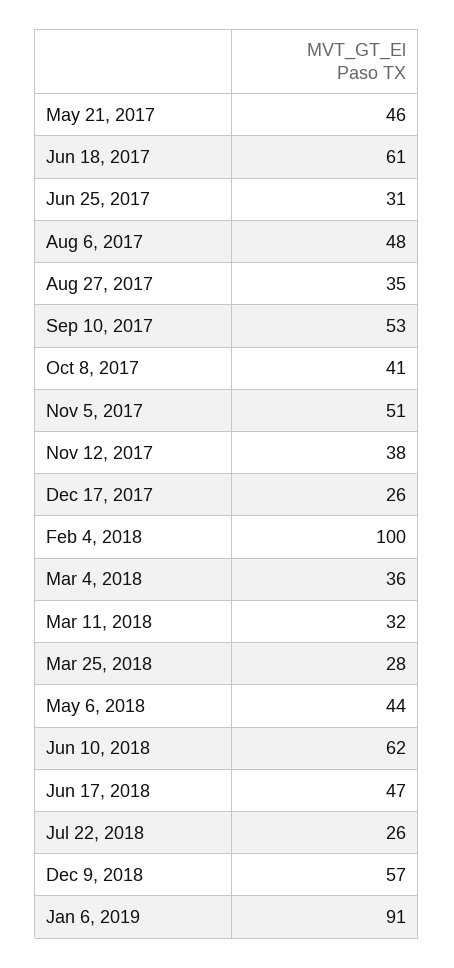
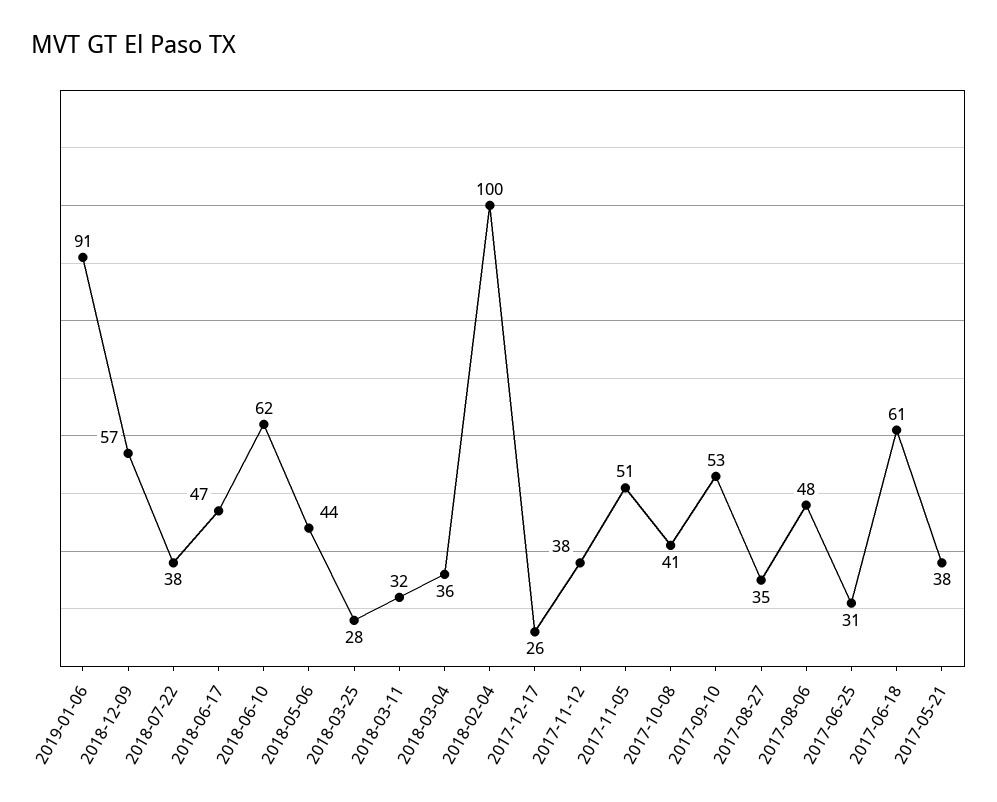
  {
-   "May 21, 2017": 46,
+   "May 21, 2017": 38,
    "Jun 18, 2017": 61,
    "Jun 25, 2017": 31,
    "Aug 6, 2017": 48,
    "Aug 27, 2017": 35,
    "Sep 10, 2017": 53,
    "Oct 8, 2017": 41,
    "Nov 5, 2017": 51,
    "Nov 12, 2017": 38,
    "Dec 17, 2017": 26,
    "Feb 4, 2018": 100,
    "Mar 4, 2018": 36,
    "Mar 11, 2018": 32,
    "Mar 25, 2018": 28,
    "May 6, 2018": 44,
    "Jun 10, 2018": 62,
    "Jun 17, 2018": 47,
-   "Jul 22, 2018": 26,
+   "Jul 22, 2018": 38,
    "Dec 9, 2018": 57,
    "Jan 6, 2019": 91
  }

